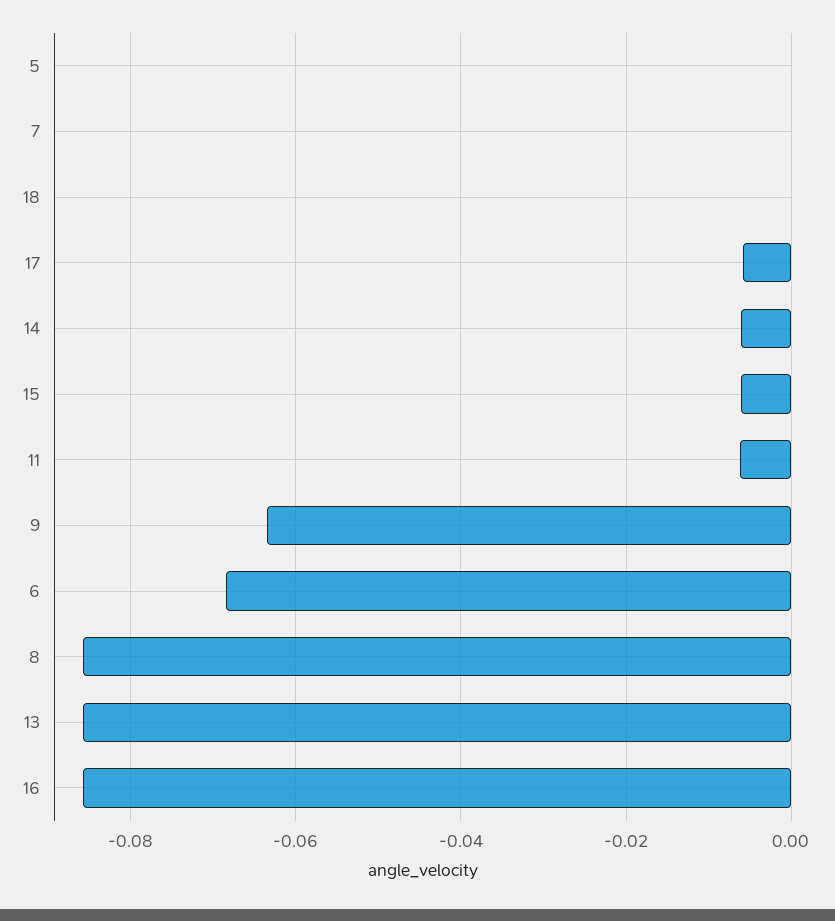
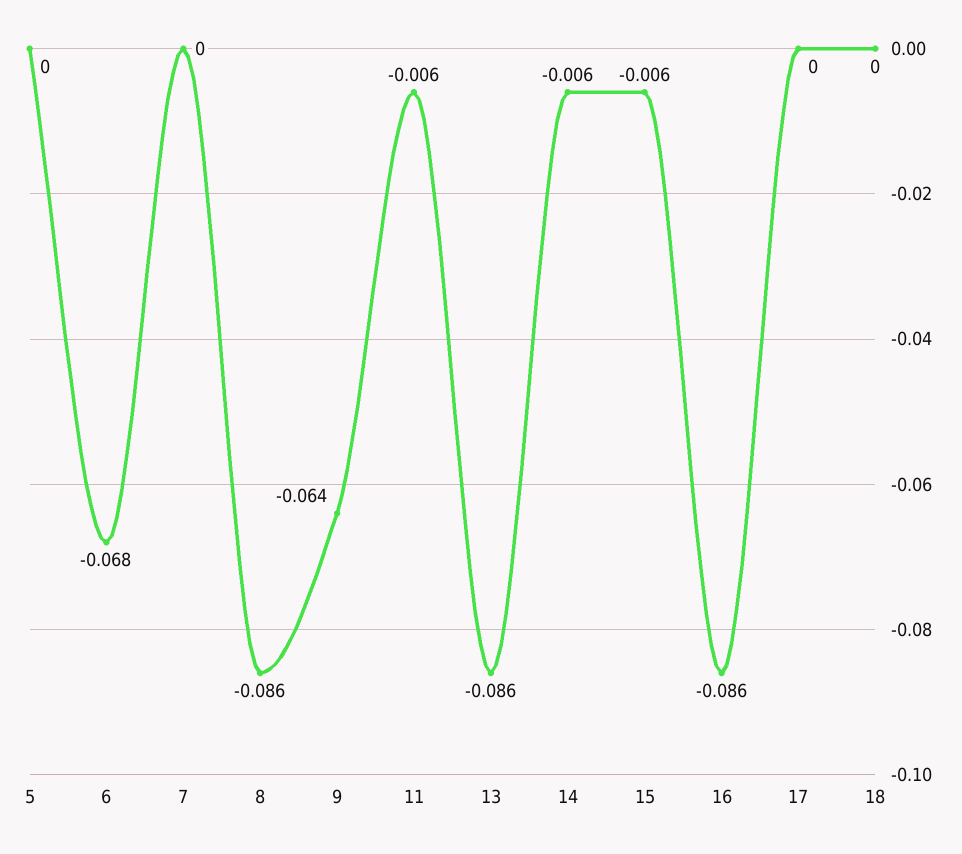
  {
    "5": 0,
    "7": 0,
    "18": 0,
-   "17": -0.006,
+   "17": 0,
    "14": -0.006,
    "15": -0.006,
    "11": -0.006,
    "9": -0.064,
    "6": -0.068,
    "8": -0.086,
    "13": -0.086,
    "16": -0.086
  }

